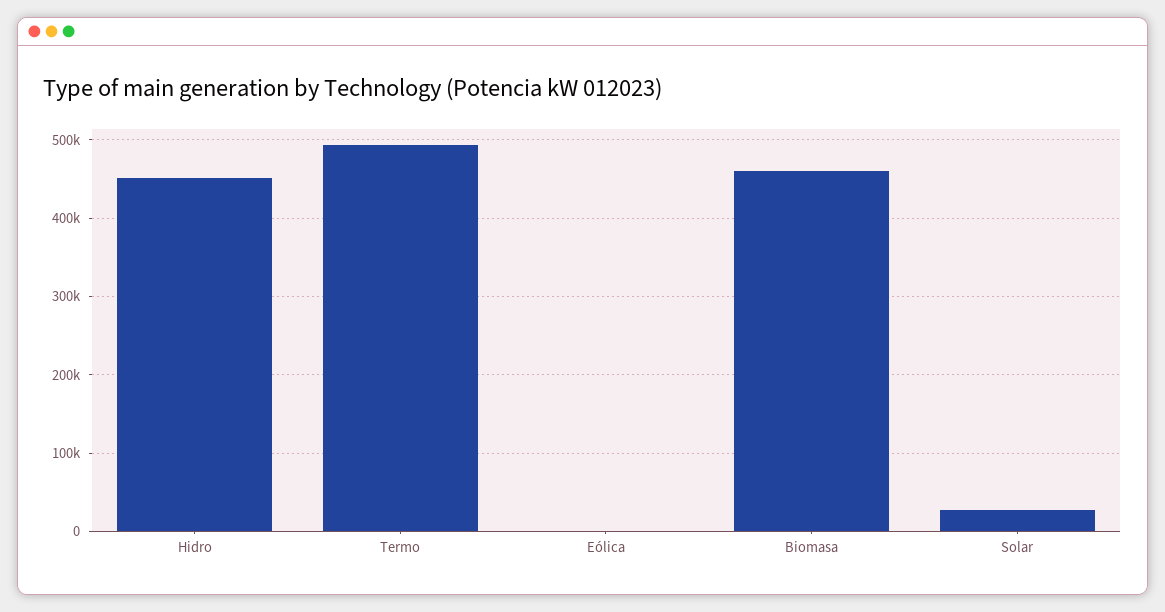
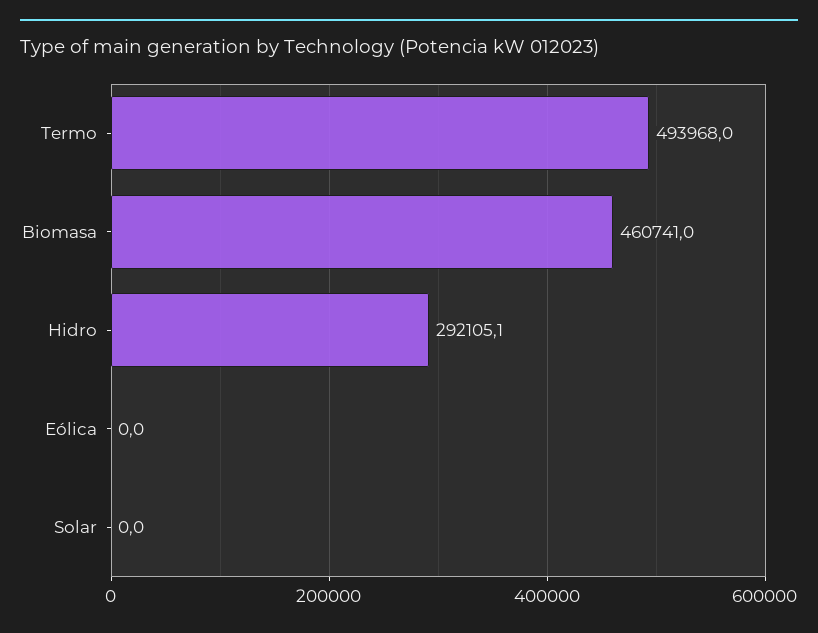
  {
-   "Hidro": 450000,
+   "Hidro": 292105.1,
    "Termo": 493968,
    "Eólica": 0,
    "Biomasa": 460741,
-   "Solar": 30000
+   "Solar": 0
  }

